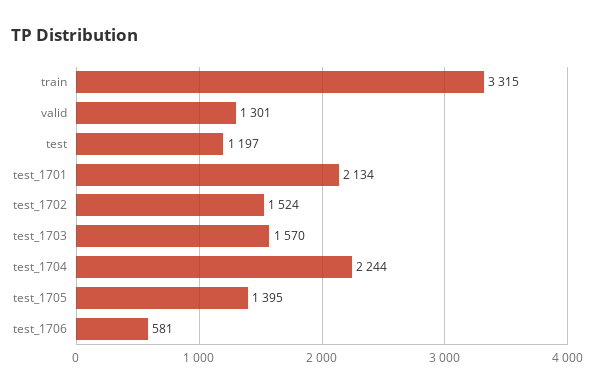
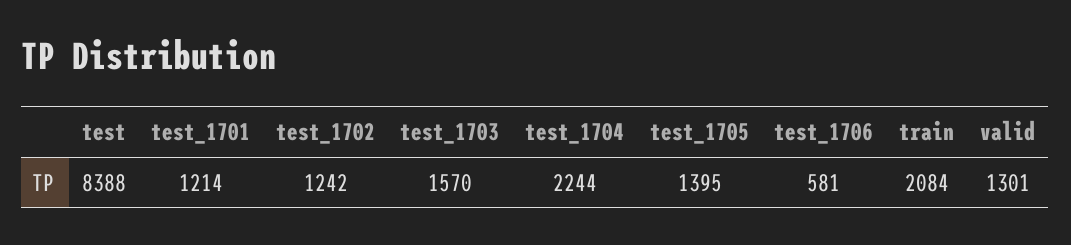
  {
-   "train": 3315,
+   "train": 2084,
    "valid": 1301,
-   "test": 1197,
+   "test": 8388,
-   "test_1701": 2134,
+   "test_1701": 1214,
-   "test_1702": 1524,
+   "test_1702": 1242,
    "test_1703": 1570,
    "test_1704": 2244,
    "test_1705": 1395,
    "test_1706": 581
  }

